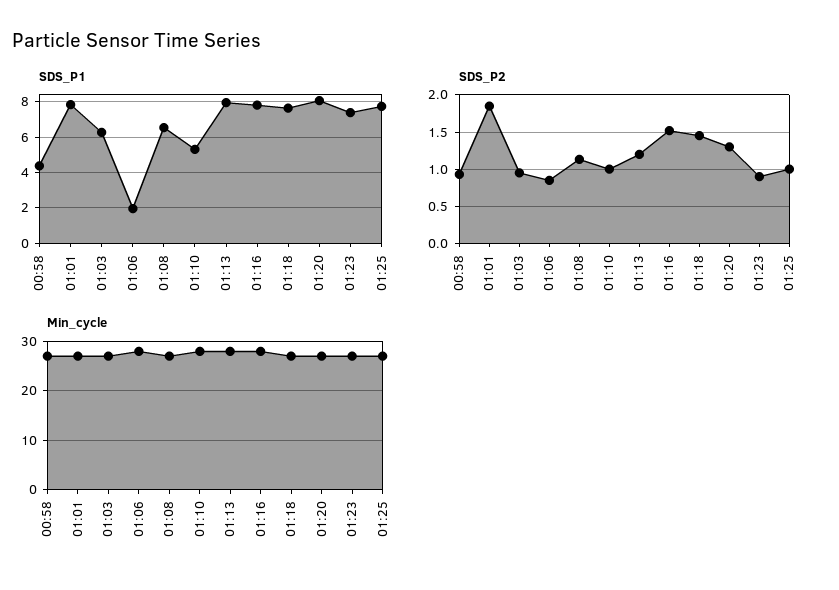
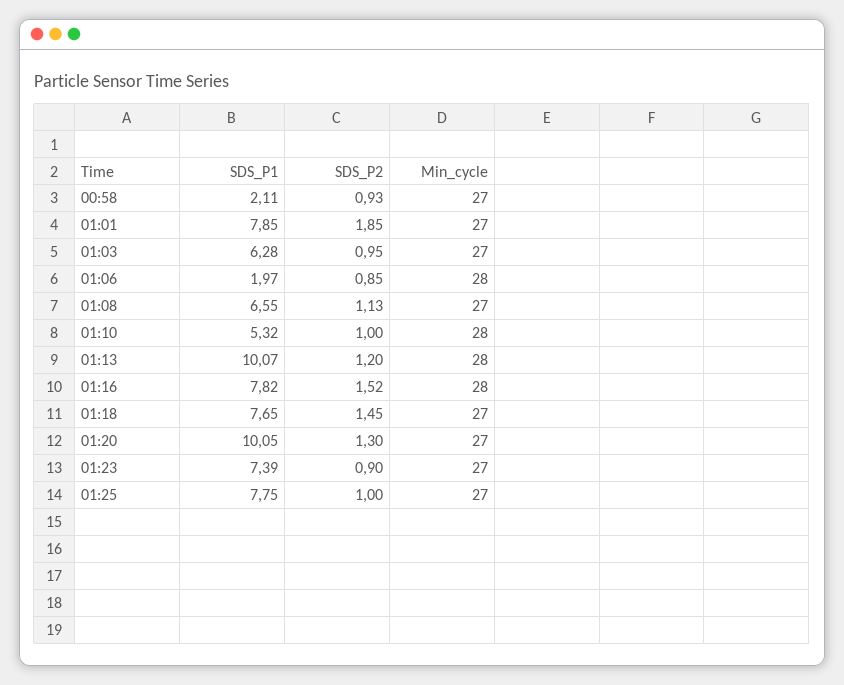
  {
    "SDS_P1": {
-     "00:58": 4.5,
+     "00:58": 2.11,
      "01:01": 7.85,
      "01:03": 6.28,
      "01:06": 1.97,
      "01:08": 6.55,
      "01:10": 5.32,
-     "01:13": 8,
+     "01:13": 10.07,
      "01:16": 7.82,
      "01:18": 7.65,
-     "01:20": 8,
+     "01:20": 10.05,
      "01:23": 7.39,
      "01:25": 7.75
    },
    "SDS_P2": {
      "00:58": 0.93,
      "01:01": 1.85,
      "01:03": 0.95,
      "01:06": 0.85,
      "01:08": 1.13,
      "01:10": 1,
      "01:13": 1.2,
      "01:16": 1.52,
      "01:18": 1.45,
      "01:20": 1.3,
      "01:23": 0.9,
      "01:25": 1
    },
    "Min_cycle": {
      "00:58": 27,
      "01:01": 27,
      "01:03": 27,
      "01:06": 28,
      "01:08": 27,
      "01:10": 28,
      "01:13": 28,
      "01:16": 28,
      "01:18": 27,
      "01:20": 27,
      "01:23": 27,
      "01:25": 27
    }
  }

